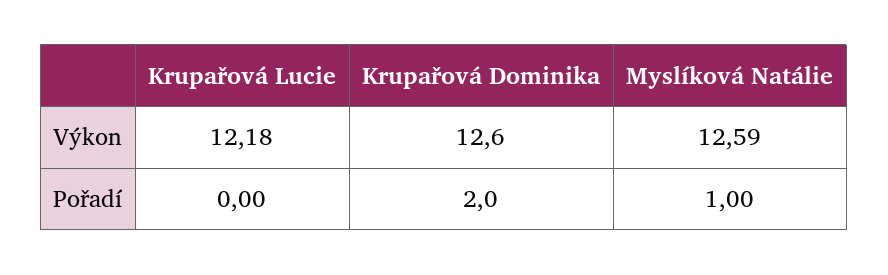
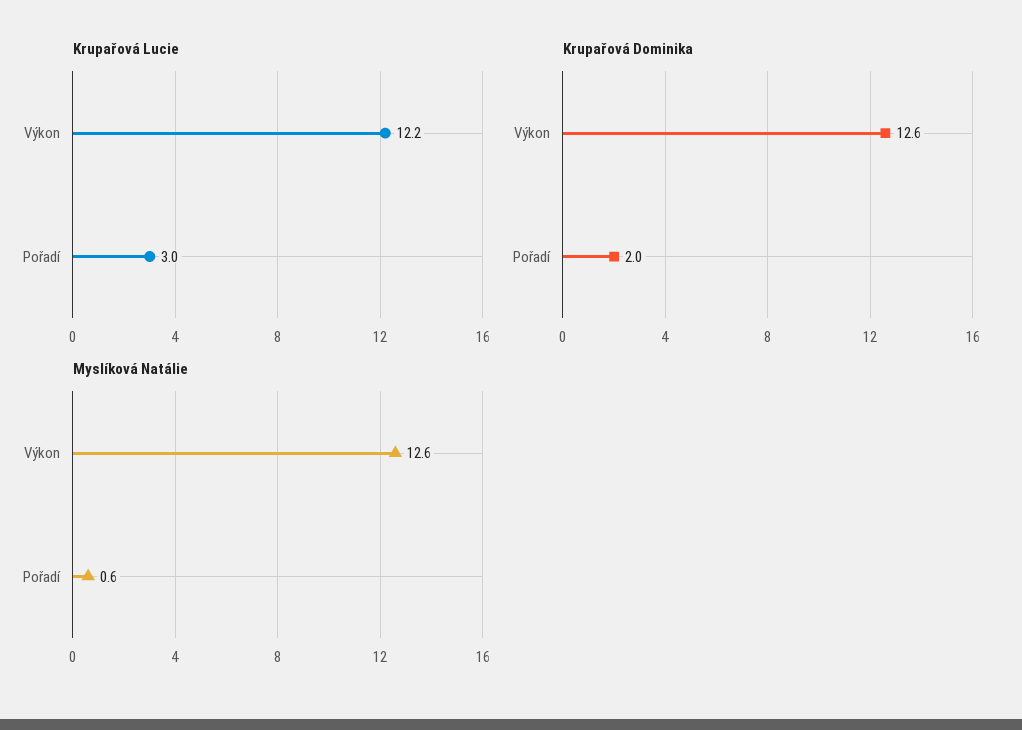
  {
    "Krupařová Lucie": {
      "Výkon": 12.18,
-     "Pořadí": 0
+     "Pořadí": 3
    },
    "Krupařová Dominika": {
      "Výkon": 12.6,
      "Pořadí": 2
    },
    "Myslíková Natálie": {
      "Výkon": 12.59,
-     "Pořadí": 1
+     "Pořadí": 0.6
    }
  }

